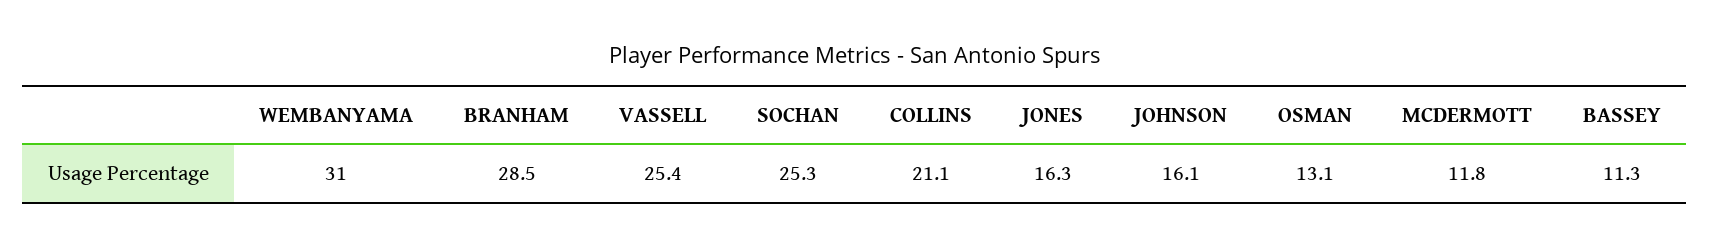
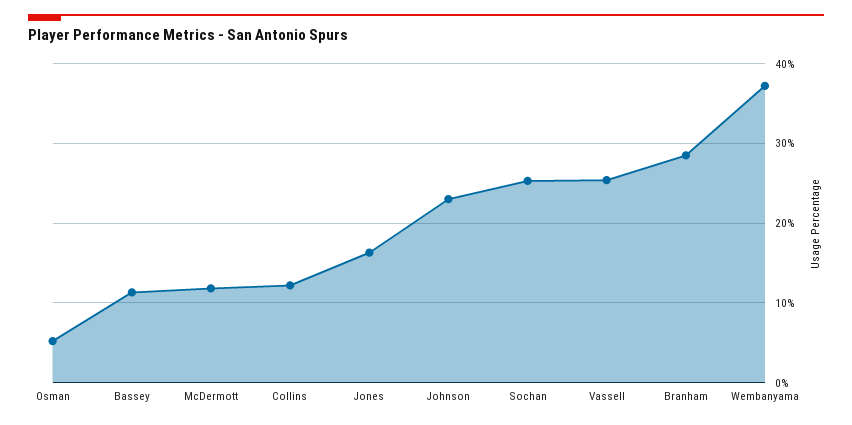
  {
-   "WEMBANYAMA": 31,
+   "WEMBANYAMA": 37,
    "BRANHAM": 28.5,
    "VASSELL": 25.4,
    "SOCHAN": 25.3,
-   "COLLINS": 21.1,
+   "COLLINS": 12,
    "JONES": 16.3,
-   "JOHNSON": 16.1,
+   "JOHNSON": 23,
-   "OSMAN": 13.1,
+   "OSMAN": 5,
    "MCDERMOTT": 11.8,
    "BASSEY": 11.3
  }

